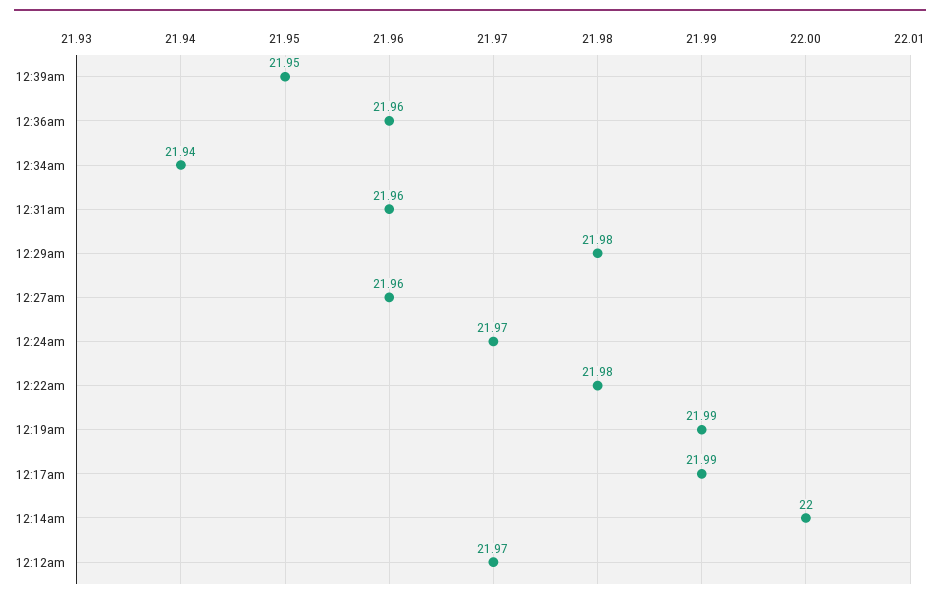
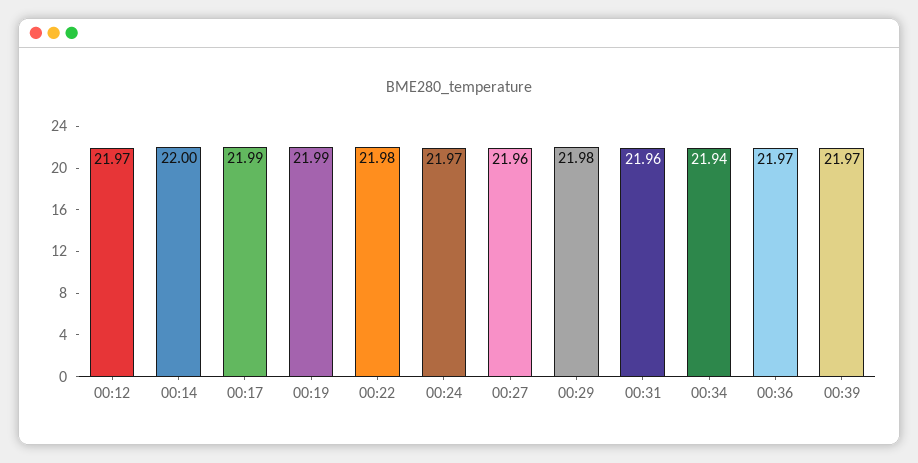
  {
-   "12:39am": 21.95,
+   "12:39am": 21.97,
-   "12:36am": 21.96,
+   "12:36am": 21.97,
    "12:34am": 21.94,
    "12:31am": 21.96,
    "12:29am": 21.98,
    "12:27am": 21.96,
    "12:24am": 21.97,
    "12:22am": 21.98,
    "12:19am": 21.99,
    "12:17am": 21.99,
    "12:14am": 22,
    "12:12am": 21.97
  }

